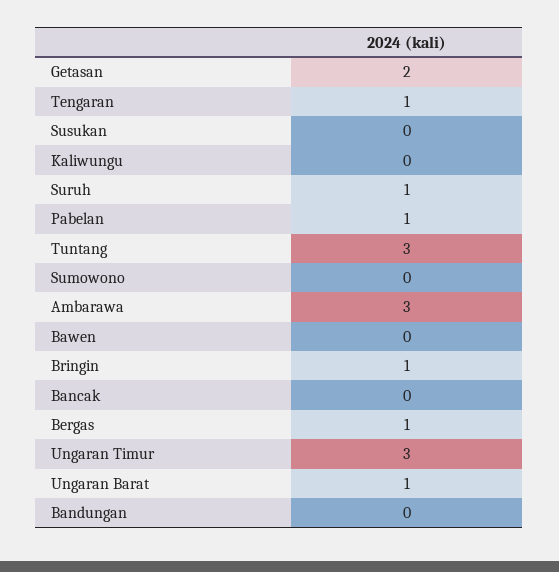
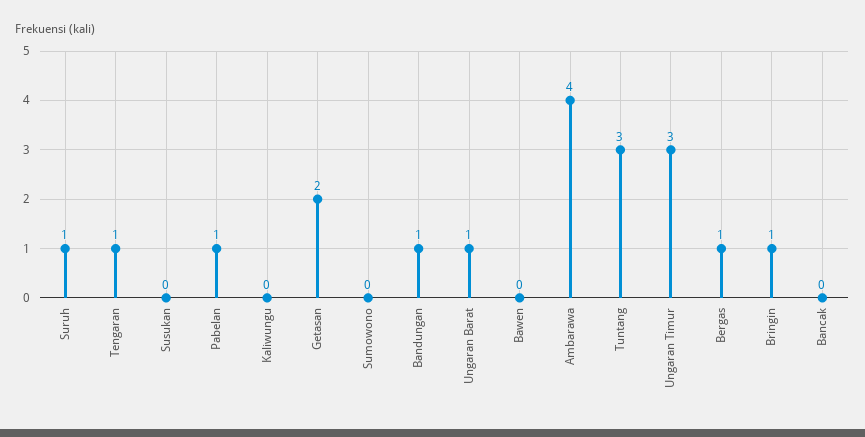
  {
    "Getasan": 2,
    "Tengaran": 1,
    "Susukan": 0,
    "Kaliwungu": 0,
    "Suruh": 1,
    "Pabelan": 1,
    "Tuntang": 3,
    "Sumowono": 0,
-   "Ambarawa": 3,
+   "Ambarawa": 4,
    "Bawen": 0,
    "Bringin": 1,
    "Bancak": 0,
    "Bergas": 1,
    "Ungaran Timur": 3,
    "Ungaran Barat": 1,
-   "Bandungan": 0
+   "Bandungan": 1
  }

